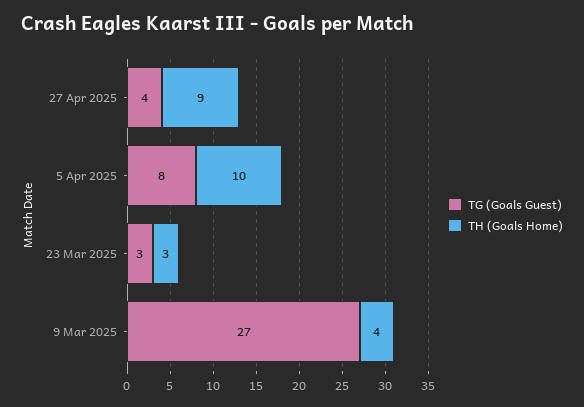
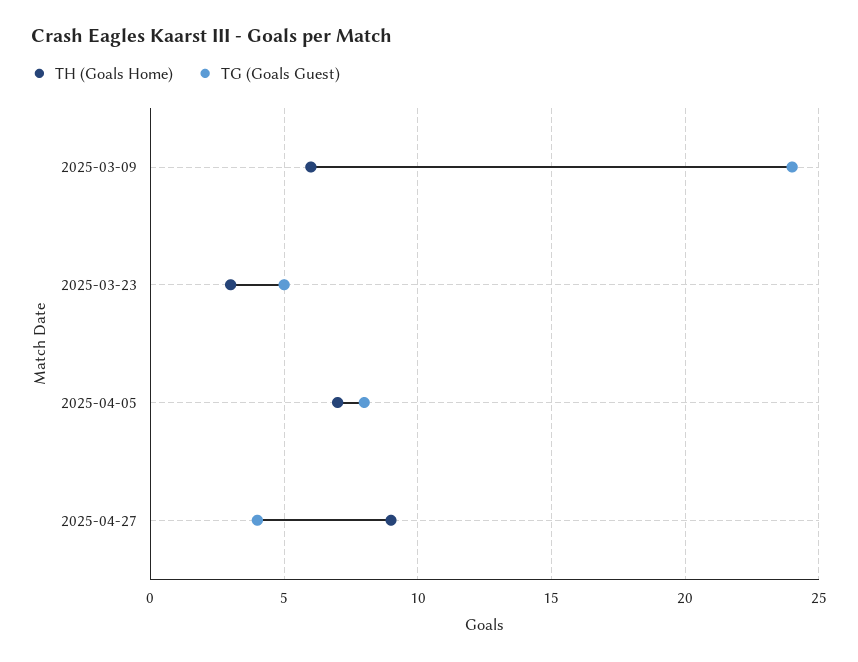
  {
    "TG (Goals Guest)": {
      "27 Apr 2025": 4,
      "5 Apr 2025": 8,
-     "23 Mar 2025": 3,
+     "23 Mar 2025": 5,
-     "9 Mar 2025": 27
+     "9 Mar 2025": 24
    },
    "TH (Goals Home)": {
      "27 Apr 2025": 9,
-     "5 Apr 2025": 10,
+     "5 Apr 2025": 7,
      "23 Mar 2025": 3,
-     "9 Mar 2025": 4
+     "9 Mar 2025": 6
    }
  }

